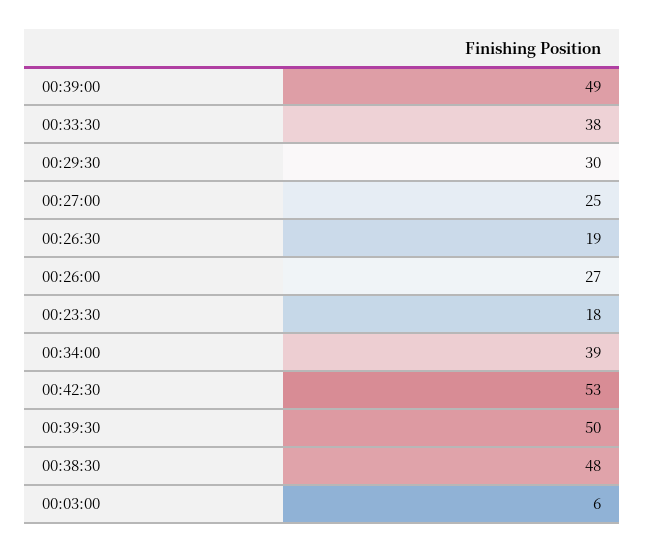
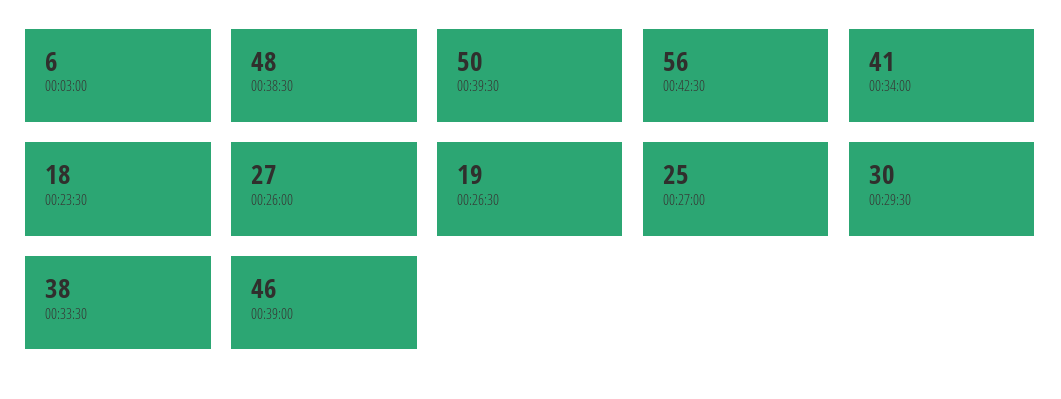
  {
-   "00:39:00": 49,
+   "00:39:00": 46,
    "00:33:30": 38,
    "00:29:30": 30,
    "00:27:00": 25,
    "00:26:30": 19,
    "00:26:00": 27,
    "00:23:30": 18,
-   "00:34:00": 39,
+   "00:34:00": 41,
-   "00:42:30": 53,
+   "00:42:30": 56,
    "00:39:30": 50,
    "00:38:30": 48,
    "00:03:00": 6
  }

